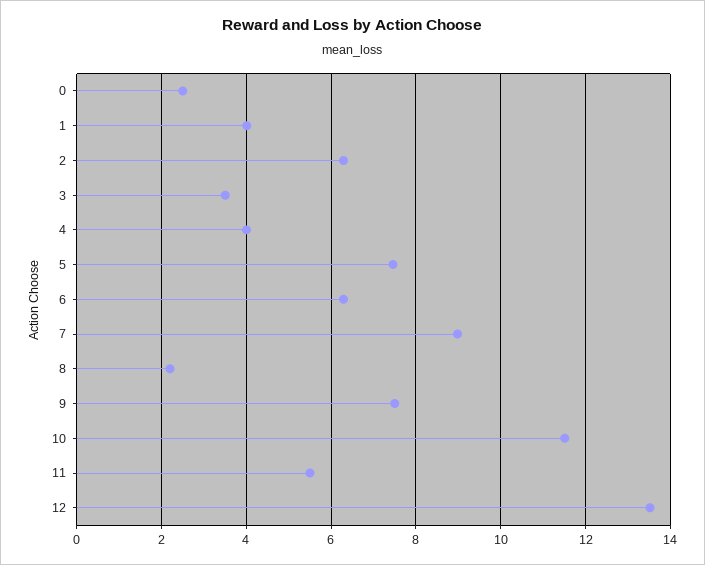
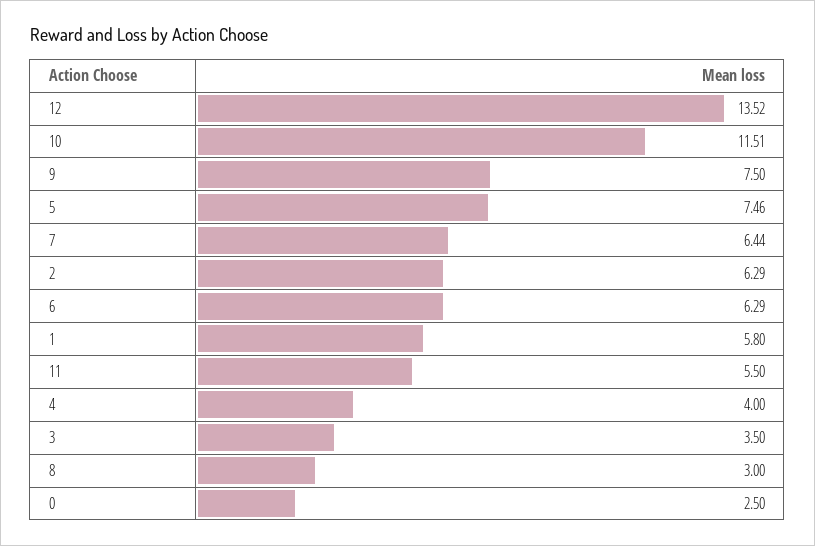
  {
    "0": 2.5,
-   "1": 4,
+   "1": 5.8,
    "2": 6.29,
    "3": 3.5,
    "4": 4,
    "5": 7.46,
    "6": 6.29,
-   "7": 9,
+   "7": 6.44,
-   "8": 2.2,
+   "8": 3,
    "9": 7.5,
    "10": 11.51,
    "11": 5.5,
    "12": 13.52
  }

